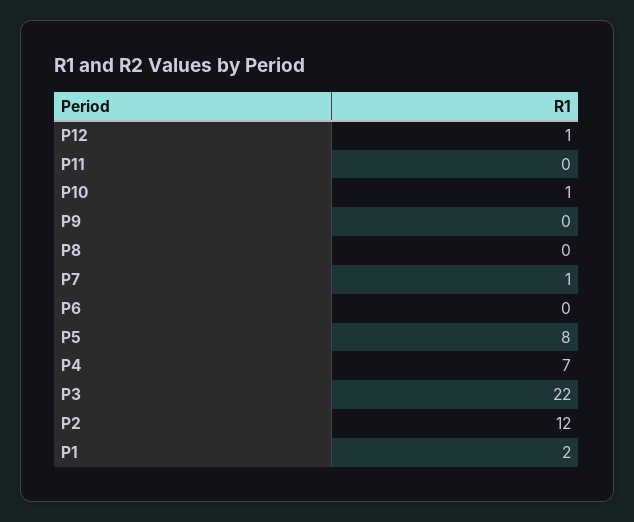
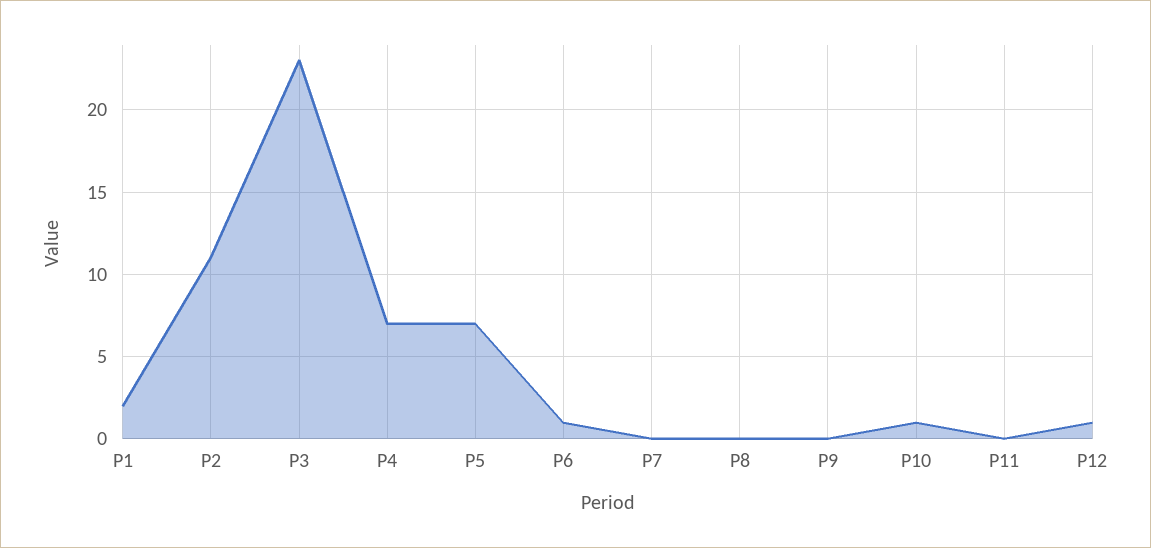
  {
    "P12": 1,
    "P11": 0,
    "P10": 1,
    "P9": 0,
    "P8": 0,
-   "P7": 1,
+   "P7": 0,
-   "P6": 0,
+   "P6": 1,
-   "P5": 8,
+   "P5": 7,
    "P4": 7,
-   "P3": 22,
+   "P3": 23,
-   "P2": 12,
+   "P2": 11,
    "P1": 2
  }

